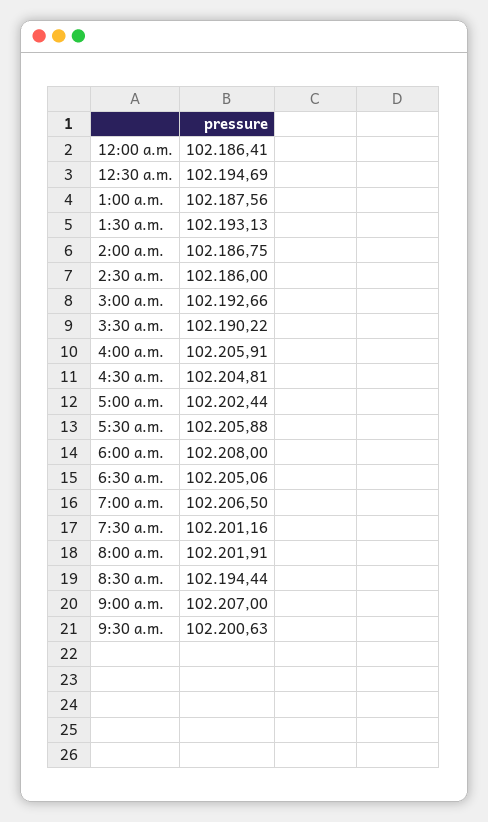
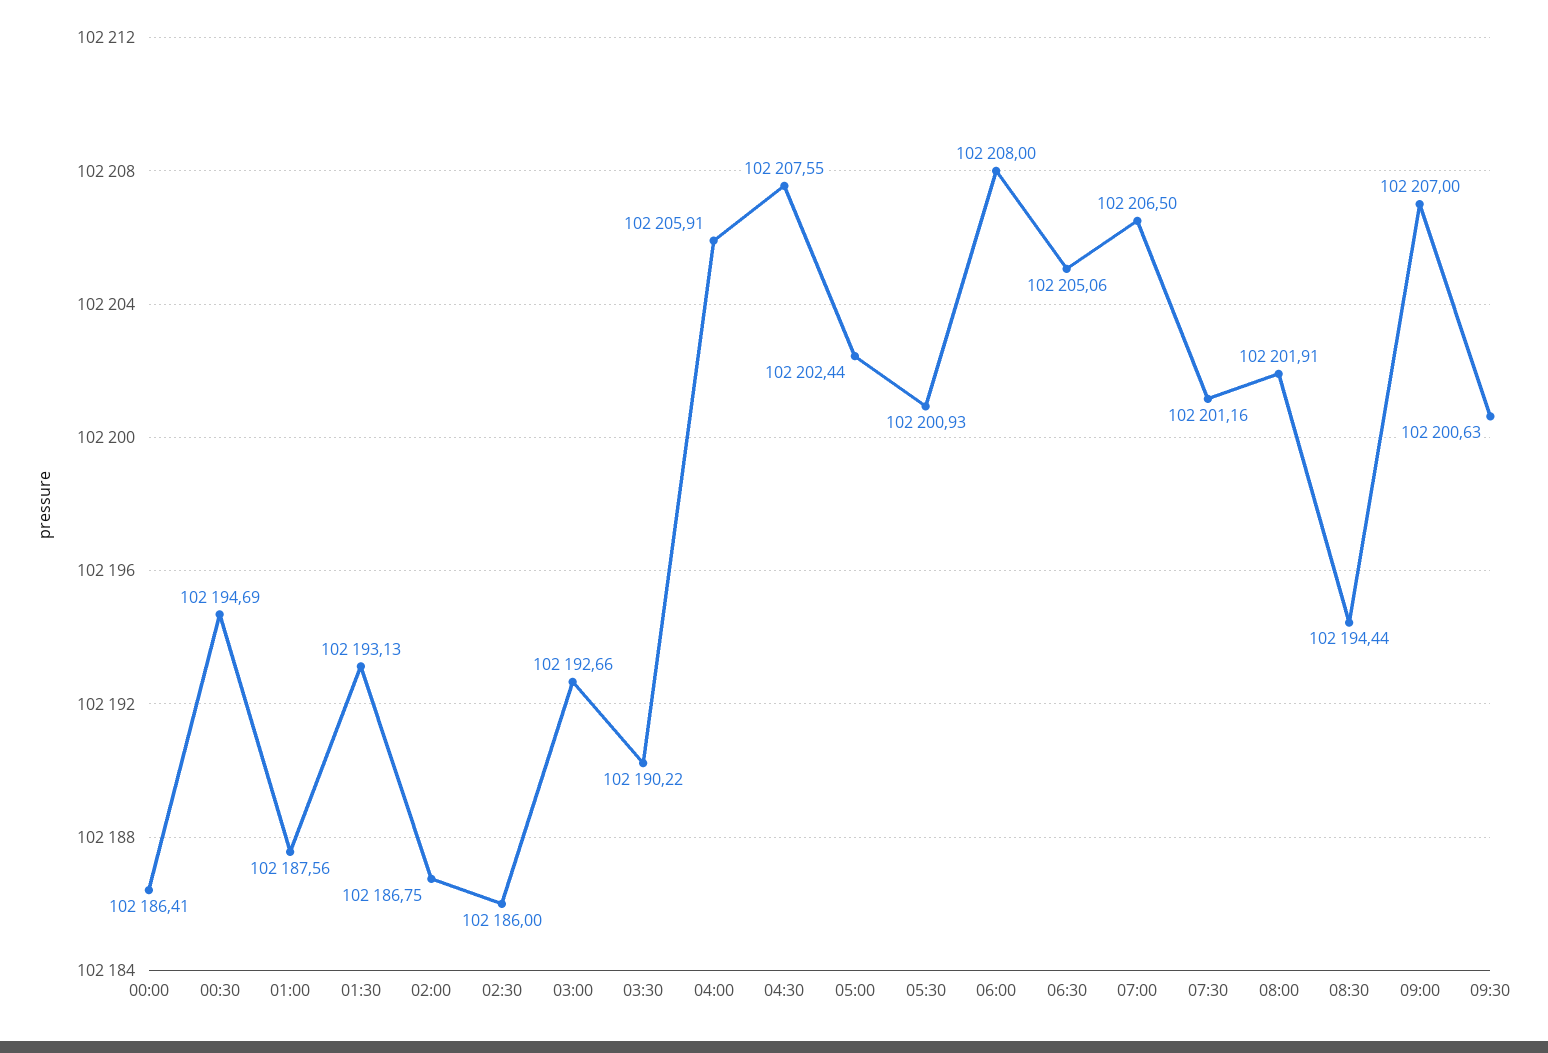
  {
    "12:00 a.m.": 102186.41,
    "12:30 a.m.": 102194.69,
    "1:00 a.m.": 102187.56,
    "1:30 a.m.": 102193.13,
    "2:00 a.m.": 102186.75,
    "2:30 a.m.": 102186,
    "3:00 a.m.": 102192.66,
    "3:30 a.m.": 102190.22,
    "4:00 a.m.": 102205.91,
-   "4:30 a.m.": 102204.81,
+   "4:30 a.m.": 102207.55,
    "5:00 a.m.": 102202.44,
-   "5:30 a.m.": 102205.88,
+   "5:30 a.m.": 102200.93,
    "6:00 a.m.": 102208,
    "6:30 a.m.": 102205.06,
    "7:00 a.m.": 102206.5,
    "7:30 a.m.": 102201.16,
    "8:00 a.m.": 102201.91,
    "8:30 a.m.": 102194.44,
    "9:00 a.m.": 102207,
    "9:30 a.m.": 102200.63
  }

